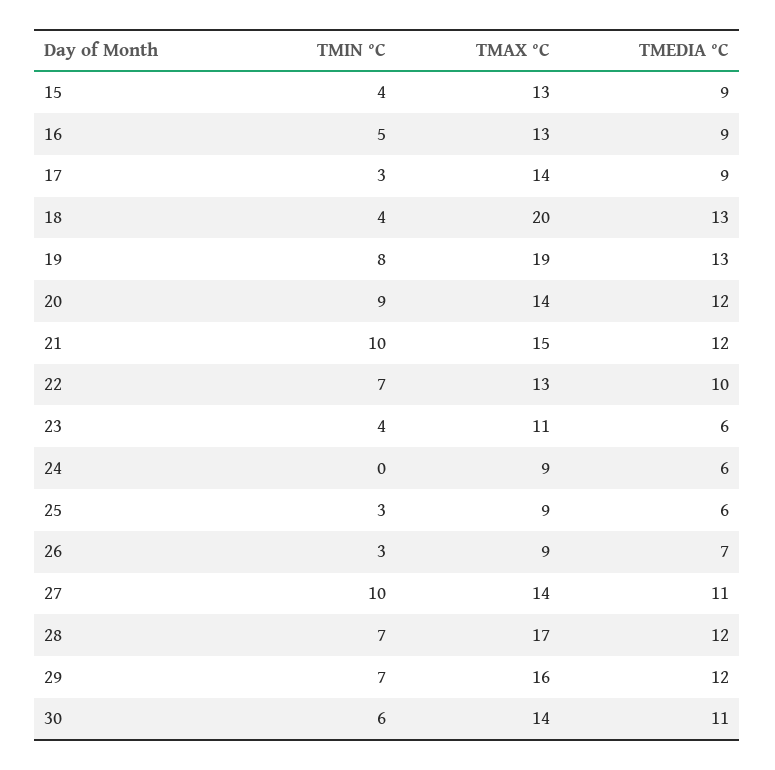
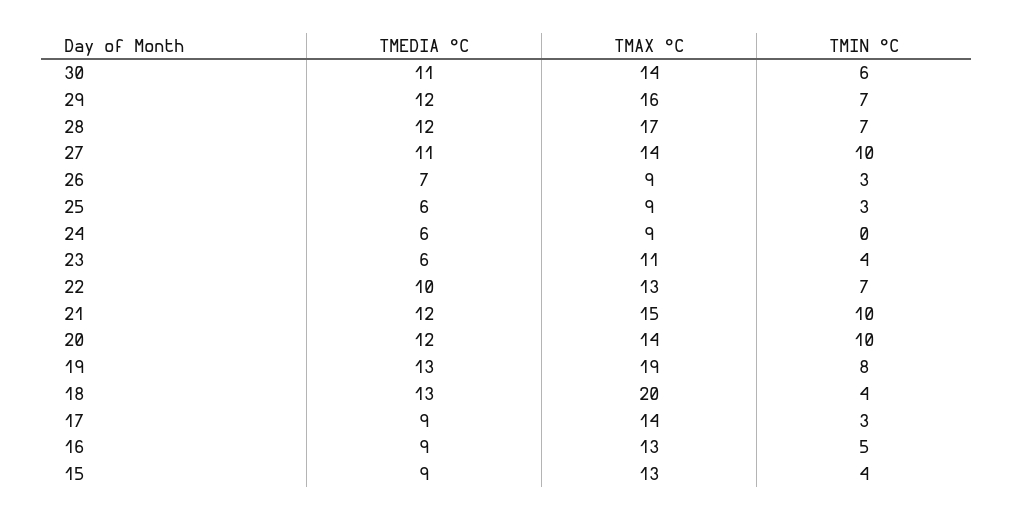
  {
    "TMIN °C": {
      "15": 4,
      "16": 5,
      "17": 3,
      "18": 4,
      "19": 8,
-     "20": 9,
+     "20": 10,
      "21": 10,
      "22": 7,
      "23": 4,
      "24": 0,
      "25": 3,
      "26": 3,
      "27": 10,
      "28": 7,
      "29": 7,
      "30": 6
    },
    "TMAX °C": {
      "15": 13,
      "16": 13,
      "17": 14,
      "18": 20,
      "19": 19,
      "20": 14,
      "21": 15,
      "22": 13,
      "23": 11,
      "24": 9,
      "25": 9,
      "26": 9,
      "27": 14,
      "28": 17,
      "29": 16,
      "30": 14
    },
    "TMEDIA °C": {
      "15": 9,
      "16": 9,
      "17": 9,
      "18": 13,
      "19": 13,
      "20": 12,
      "21": 12,
      "22": 10,
      "23": 6,
      "24": 6,
      "25": 6,
      "26": 7,
      "27": 11,
      "28": 12,
      "29": 12,
      "30": 11
    }
  }

